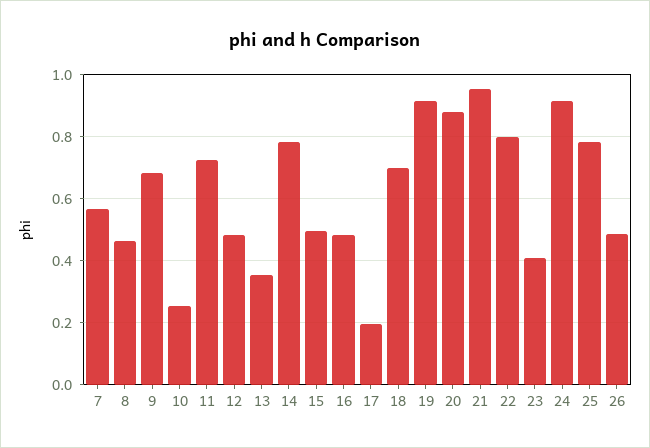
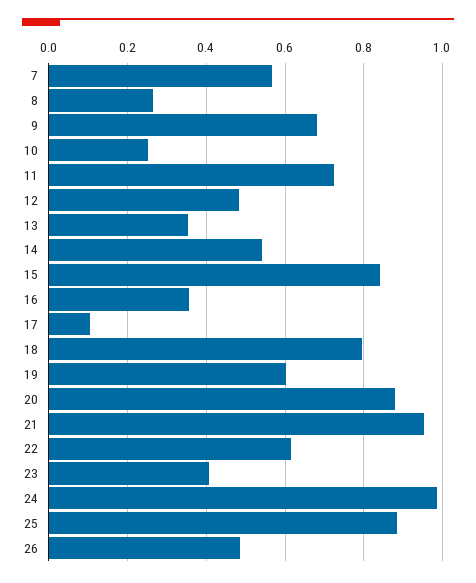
  {
    "7": 0.56,
-   "8": 0.46,
+   "8": 0.26,
    "9": 0.68,
    "10": 0.26,
    "11": 0.72,
    "12": 0.48,
    "13": 0.36,
-   "14": 0.78,
+   "14": 0.54,
-   "15": 0.5,
+   "15": 0.84,
-   "16": 0.48,
+   "16": 0.36,
-   "17": 0.2,
+   "17": 0.1,
-   "18": 0.7,
+   "18": 0.8,
-   "19": 0.92,
+   "19": 0.6,
    "20": 0.88,
    "21": 0.96,
-   "22": 0.8,
+   "22": 0.62,
    "23": 0.4,
-   "24": 0.92,
+   "24": 0.98,
-   "25": 0.78,
+   "25": 0.88,
    "26": 0.48
  }

